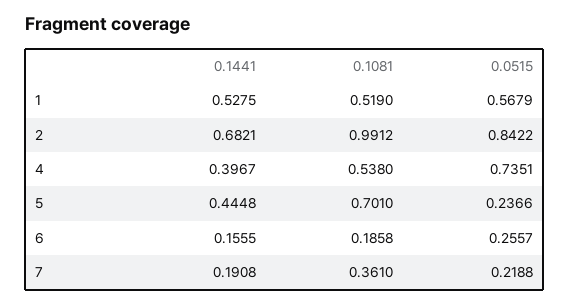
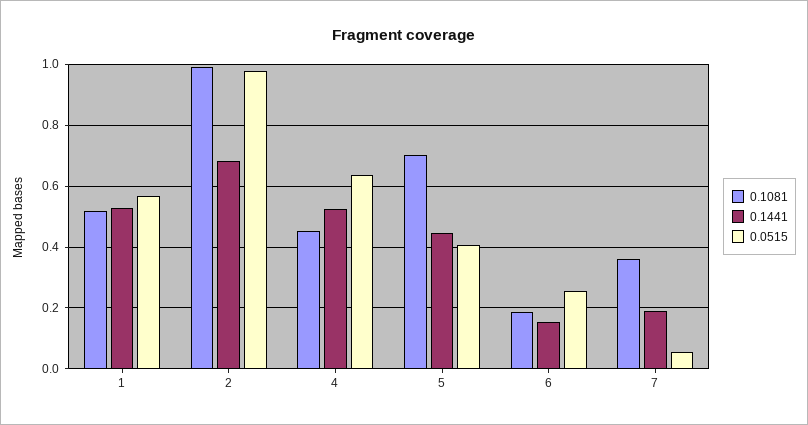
  {
    "0.1441": {
      "1": 0.5275,
      "2": 0.6821,
-     "4": 0.3967,
+     "4": 0.52,
      "5": 0.4448,
      "6": 0.1555,
      "7": 0.1908
    },
    "0.1081": {
      "1": 0.519,
      "2": 0.9912,
-     "4": 0.538,
+     "4": 0.46,
      "5": 0.701,
      "6": 0.1858,
      "7": 0.361
    },
    "0.0515": {
      "1": 0.5679,
-     "2": 0.8422,
+     "2": 0.98,
-     "4": 0.7351,
+     "4": 0.64,
-     "5": 0.2366,
+     "5": 0.4,
      "6": 0.2557,
-     "7": 0.2188
+     "7": 0.06
    }
  }

